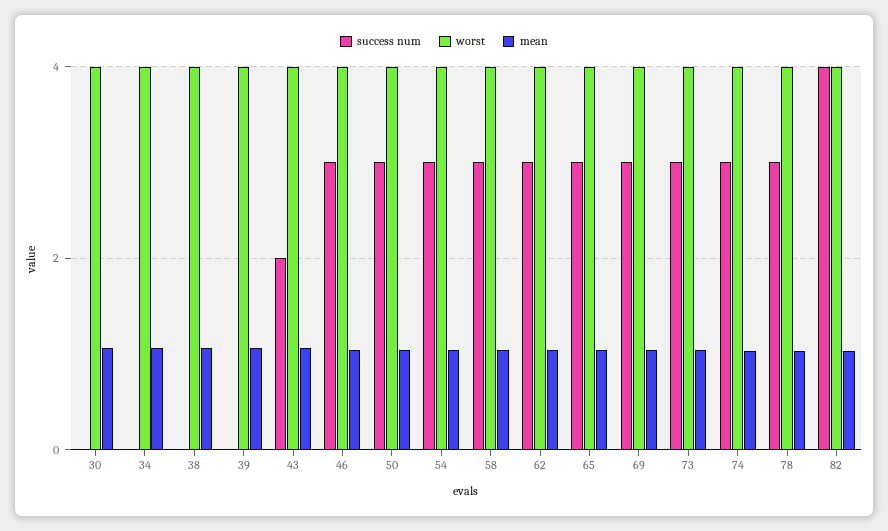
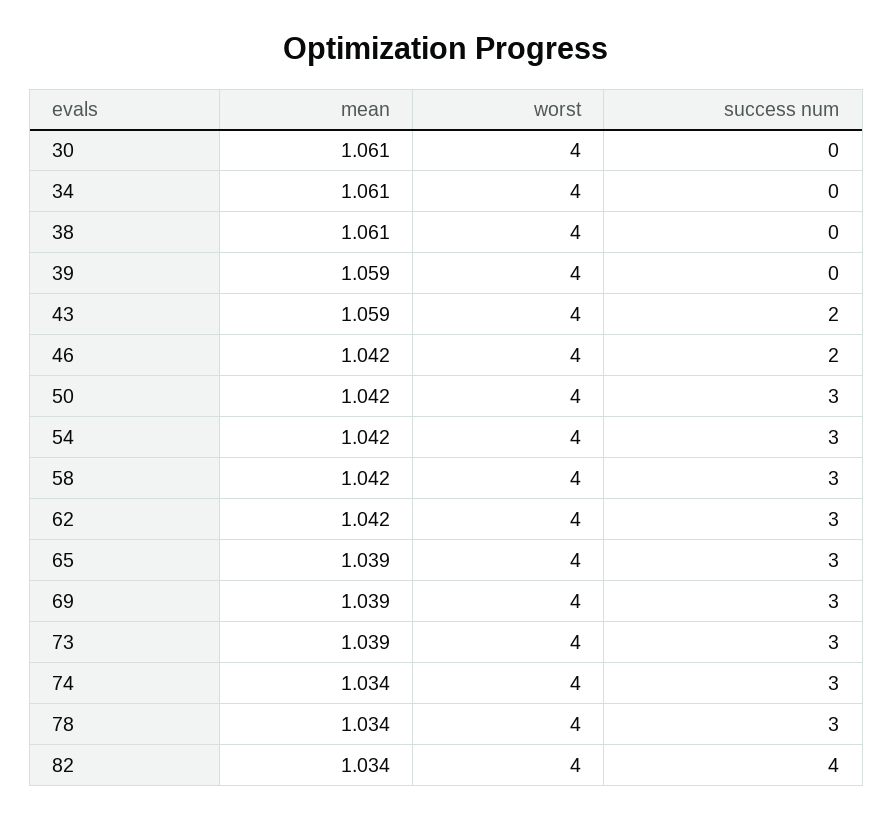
  {
    "success num": {
      "30": 0,
      "34": 0,
      "38": 0,
      "39": 0,
      "43": 2,
-     "46": 3,
+     "46": 2,
      "50": 3,
      "54": 3,
      "58": 3,
      "62": 3,
      "65": 3,
      "69": 3,
      "73": 3,
      "74": 3,
      "78": 3,
      "82": 4
    },
    "worst": {
      "30": 4,
      "34": 4,
      "38": 4,
      "39": 4,
      "43": 4,
      "46": 4,
      "50": 4,
      "54": 4,
      "58": 4,
      "62": 4,
      "65": 4,
      "69": 4,
      "73": 4,
      "74": 4,
      "78": 4,
      "82": 4
    },
    "mean": {
      "30": 1.061,
      "34": 1.061,
      "38": 1.061,
      "39": 1.059,
      "43": 1.059,
      "46": 1.042,
      "50": 1.042,
      "54": 1.042,
      "58": 1.042,
      "62": 1.042,
      "65": 1.039,
      "69": 1.039,
      "73": 1.039,
      "74": 1.034,
      "78": 1.034,
      "82": 1.034
    }
  }

